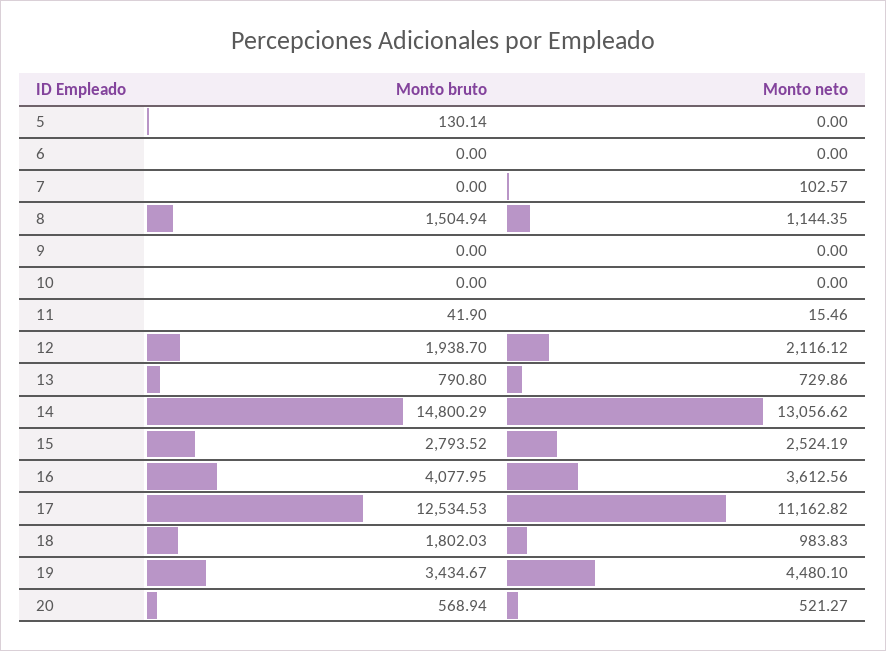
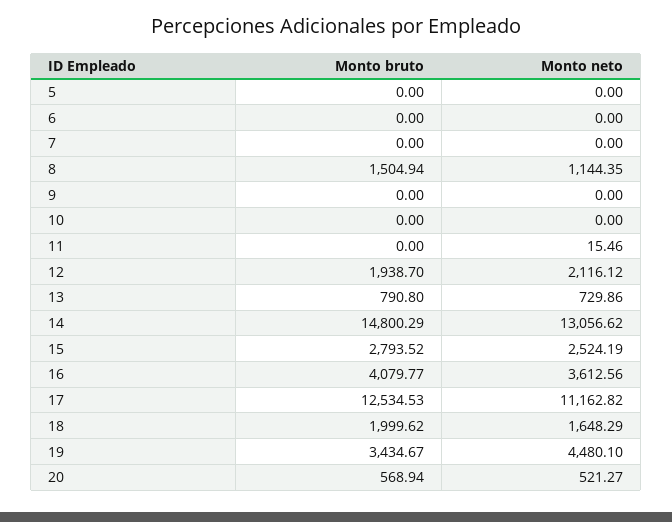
  {
    "Monto bruto": {
-     "5": 130.14,
+     "5": 0,
      "6": 0,
      "7": 0,
      "8": 1504.94,
      "9": 0,
      "10": 0,
-     "11": 41.9,
+     "11": 0,
      "12": 1938.7,
      "13": 790.8,
      "14": 14800.29,
      "15": 2793.52,
-     "16": 4077.95,
+     "16": 4079.77,
      "17": 12534.53,
-     "18": 1802.03,
+     "18": 1999.62,
      "19": 3434.67,
      "20": 568.94
    },
    "Monto neto": {
      "5": 0,
      "6": 0,
-     "7": 102.57,
+     "7": 0,
      "8": 1144.35,
      "9": 0,
      "10": 0,
      "11": 15.46,
      "12": 2116.12,
      "13": 729.86,
      "14": 13056.62,
      "15": 2524.19,
      "16": 3612.56,
      "17": 11162.82,
-     "18": 983.83,
+     "18": 1648.29,
      "19": 4480.1,
      "20": 521.27
    }
  }

